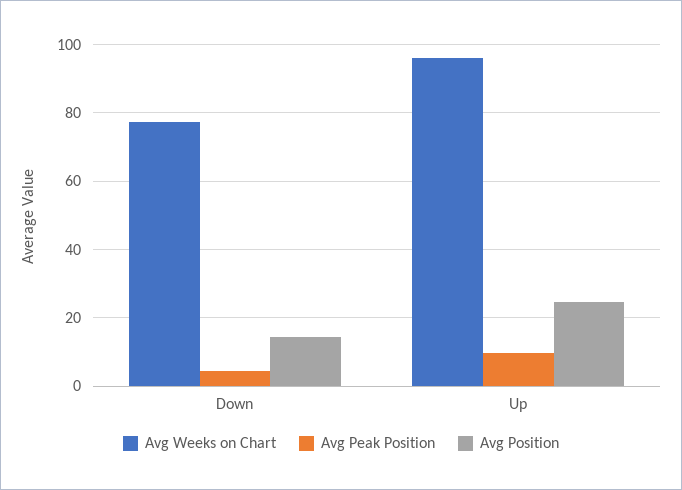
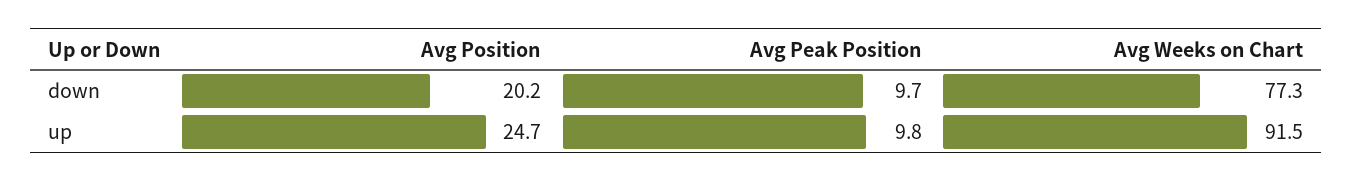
  {
    "Avg Weeks on Chart": {
      "Down": 77.3,
-     "Up": 96
+     "Up": 91.5
    },
    "Avg Peak Position": {
-     "Down": 4,
+     "Down": 9.7,
      "Up": 9.8
    },
    "Avg Position": {
-     "Down": 14,
+     "Down": 20.2,
      "Up": 24.7
    }
  }

